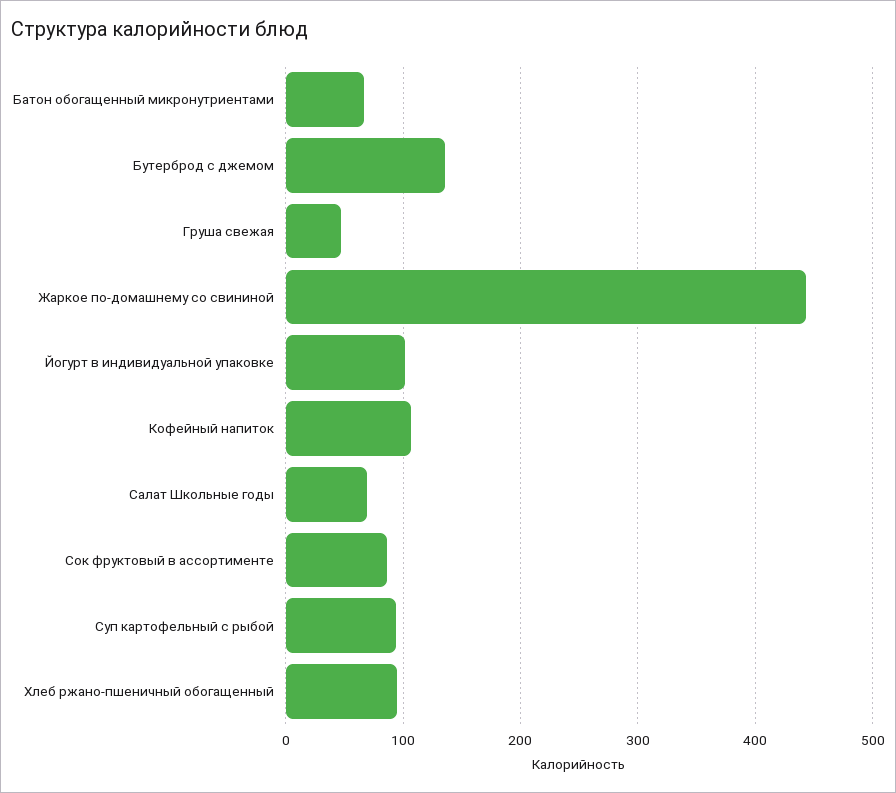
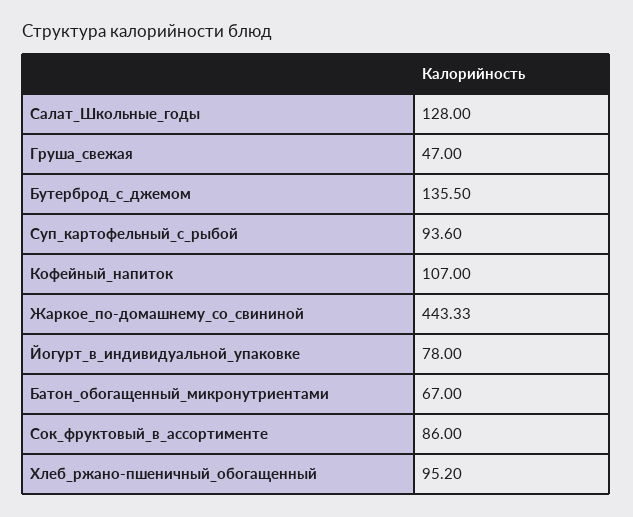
  {
    "Батон обогащенный микронутриентами": 67,
    "Бутерброд с джемом": 135.5,
    "Груша свежая": 47,
    "Жаркое по-домашнему со свининой": 443.33,
-   "Йогурт в индивидуальной упаковке": 100,
+   "Йогурт в индивидуальной упаковке": 78,
    "Кофейный напиток": 107,
-   "Салат Школьные годы": 70,
+   "Салат Школьные годы": 128,
    "Сок фруктовый в ассортименте": 86,
    "Суп картофельный с рыбой": 93.6,
    "Хлеб ржано-пшеничный обогащенный": 95.2
  }

